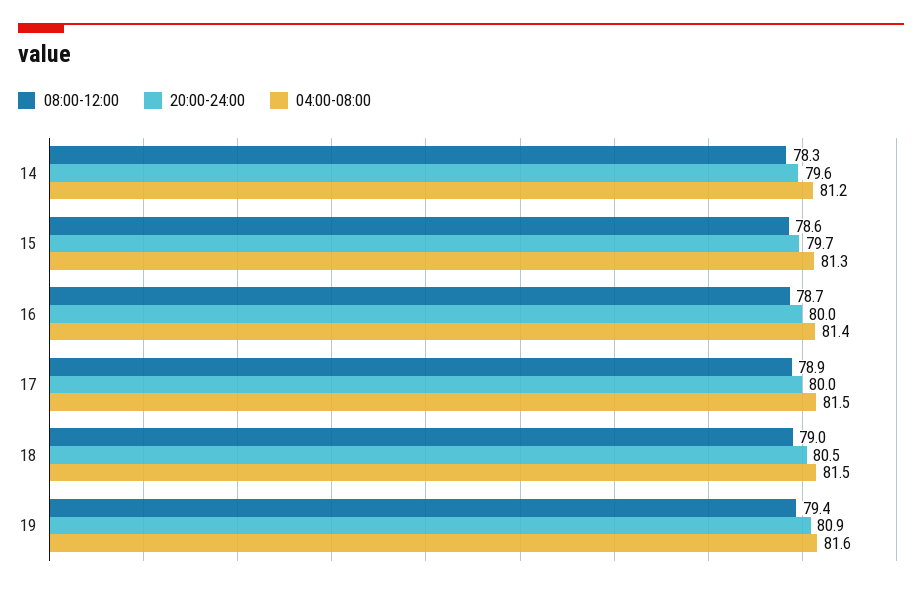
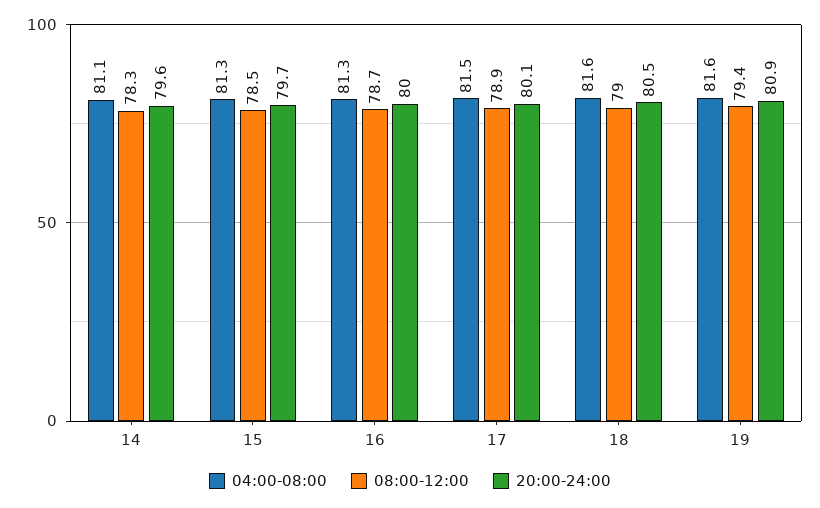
  {
    "08:00-12:00": {
      "14": 78.3,
-     "15": 78.6,
+     "15": 78.5,
      "16": 78.7,
      "17": 78.9,
      "18": 79,
      "19": 79.4
    },
    "20:00-24:00": {
      "14": 79.6,
      "15": 79.7,
      "16": 80,
-     "17": 80,
+     "17": 80.1,
      "18": 80.5,
      "19": 80.9
    },
    "04:00-08:00": {
-     "14": 81.2,
+     "14": 81.1,
      "15": 81.3,
-     "16": 81.4,
+     "16": 81.3,
      "17": 81.5,
-     "18": 81.5,
+     "18": 81.6,
      "19": 81.6
    }
  }

